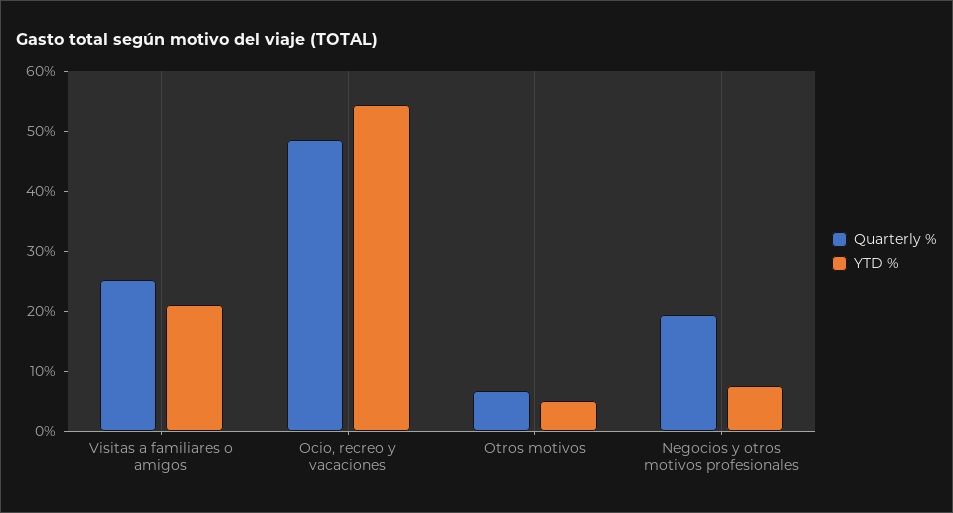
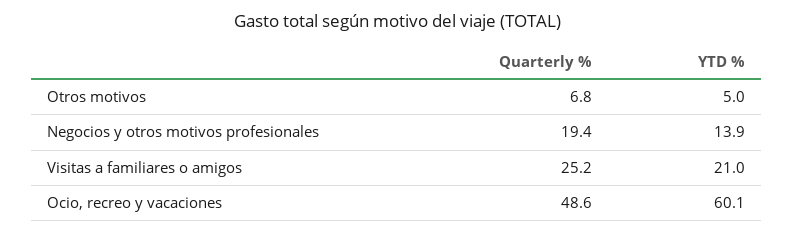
  {
    "Quarterly %": {
      "Visitas a familiares o amigos": 25.2,
      "Ocio, recreo y vacaciones": 48.6,
      "Otros motivos": 6.8,
      "Negocios y otros motivos profesionales": 19.4
    },
    "YTD %": {
      "Visitas a familiares o amigos": 21,
-     "Ocio, recreo y vacaciones": 54,
+     "Ocio, recreo y vacaciones": 60.1,
      "Otros motivos": 5,
-     "Negocios y otros motivos profesionales": 8
+     "Negocios y otros motivos profesionales": 13.9
    }
  }

